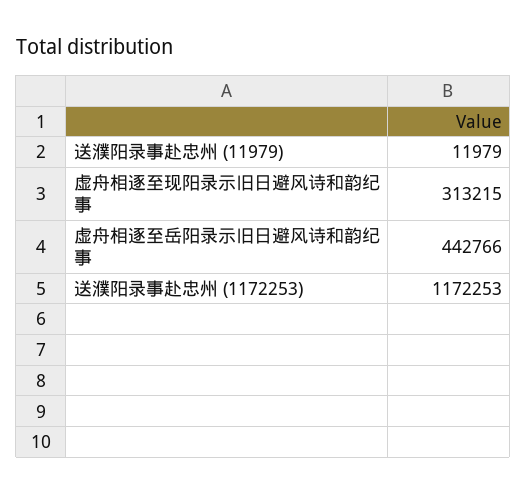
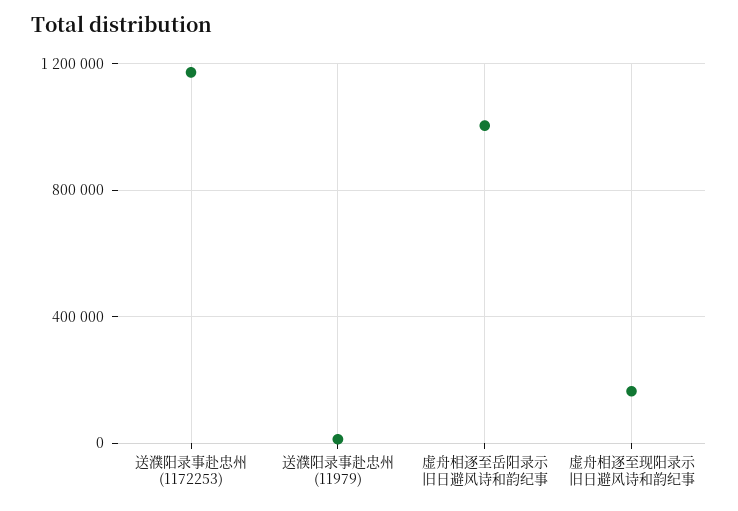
  {
    "送濮阳录事赴忠州 (11979)": 11979,
-   "虚舟相逐至现阳录示旧日避风诗和韵纪事": 313215,
+   "虚舟相逐至现阳录示旧日避风诗和韵纪事": 150000,
-   "虚舟相逐至岳阳录示旧日避风诗和韵纪事": 442766,
+   "虚舟相逐至岳阳录示旧日避风诗和韵纪事": 1000000,
    "送濮阳录事赴忠州 (1172253)": 1172253
  }

